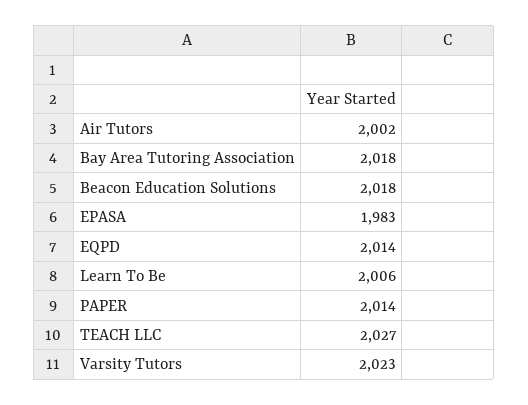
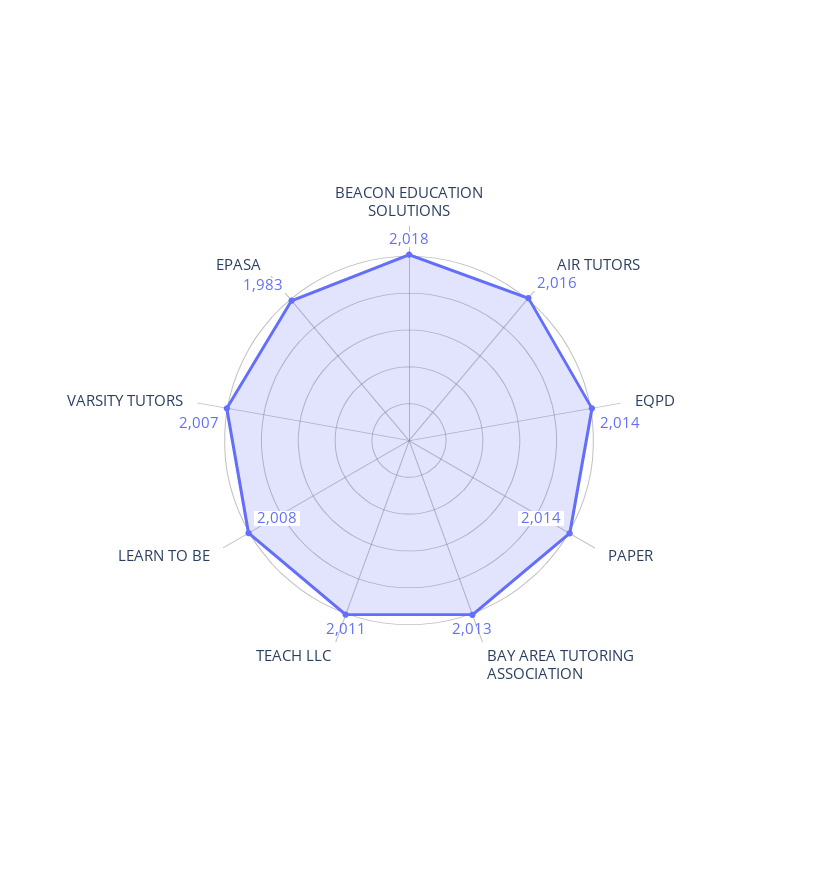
  {
-   "Air Tutors": 2002,
+   "Air Tutors": 2016,
-   "Bay Area Tutoring Association": 2018,
+   "Bay Area Tutoring Association": 2013,
    "Beacon Education Solutions": 2018,
    "EPASA": 1983,
    "EQPD": 2014,
-   "Learn To Be": 2006,
+   "Learn To Be": 2008,
    "PAPER": 2014,
-   "TEACH LLC": 2027,
+   "TEACH LLC": 2011,
-   "Varsity Tutors": 2023
+   "Varsity Tutors": 2007
  }

